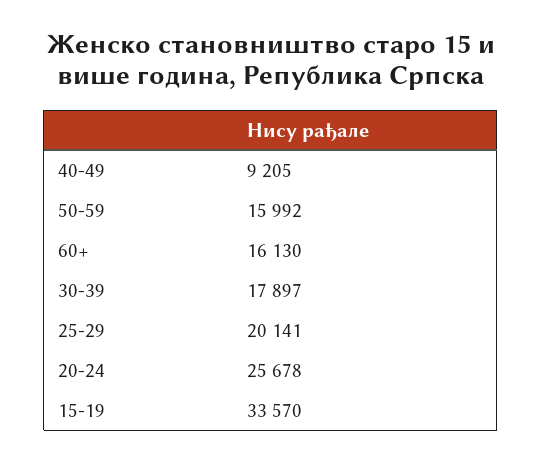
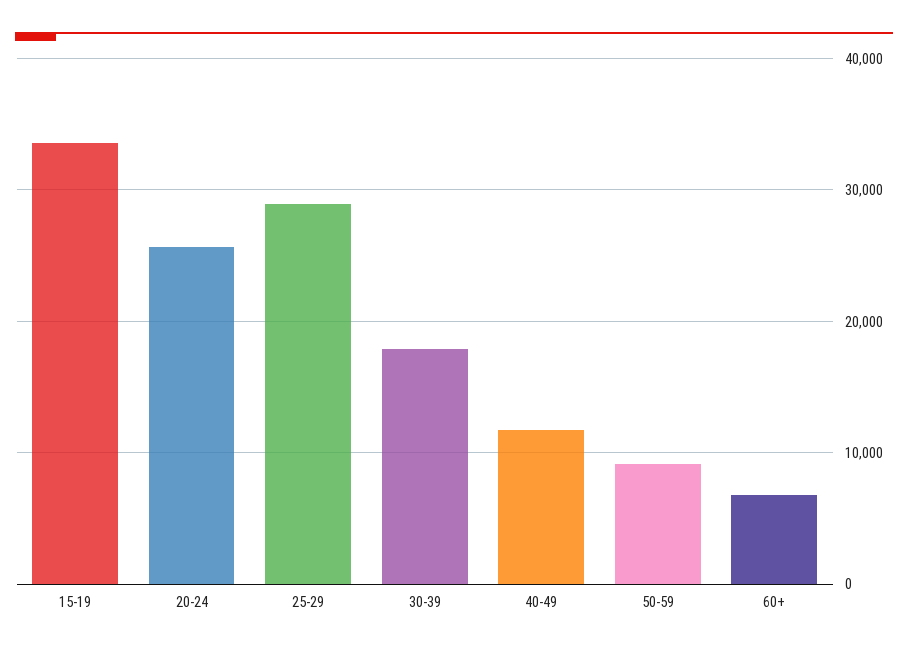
  {
-   "40-49": 9205,
+   "40-49": 12000,
-   "50-59": 15992,
+   "50-59": 9000,
-   "60+": 16130,
+   "60+": 7000,
    "30-39": 17897,
-   "25-29": 20141,
+   "25-29": 29000,
    "20-24": 25678,
    "15-19": 33570
  }

